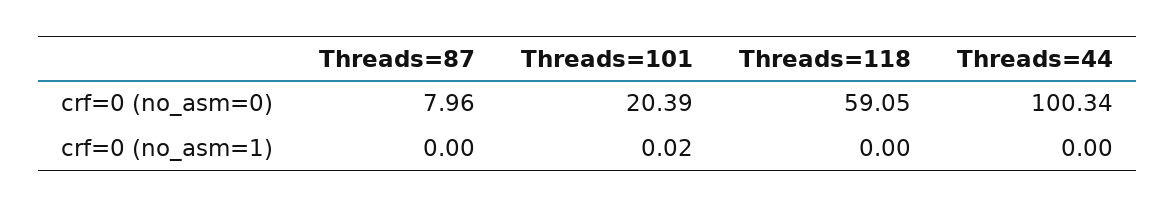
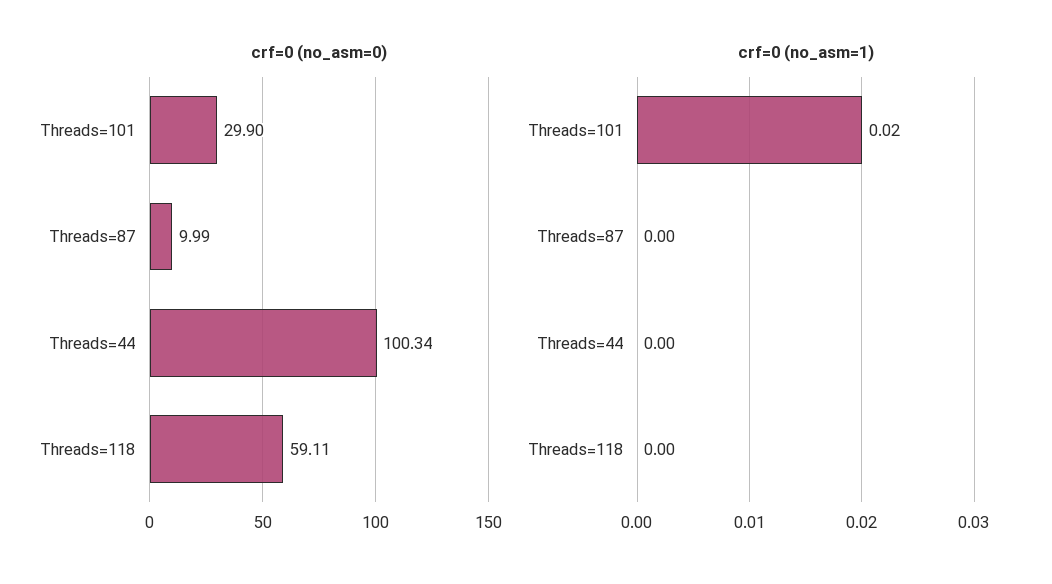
  {
    "crf=0 (no_asm=0)": {
-     "Threads=87": 7.96,
+     "Threads=87": 9.99,
-     "Threads=101": 20.39,
+     "Threads=101": 29.9,
-     "Threads=118": 59.05,
+     "Threads=118": 59.11,
      "Threads=44": 100.34
    },
    "crf=0 (no_asm=1)": {
      "Threads=87": 0,
      "Threads=101": 0.02,
      "Threads=118": 0,
      "Threads=44": 0
    }
  }

